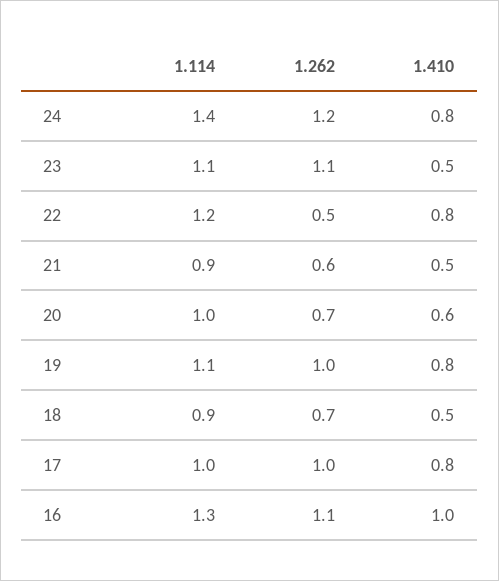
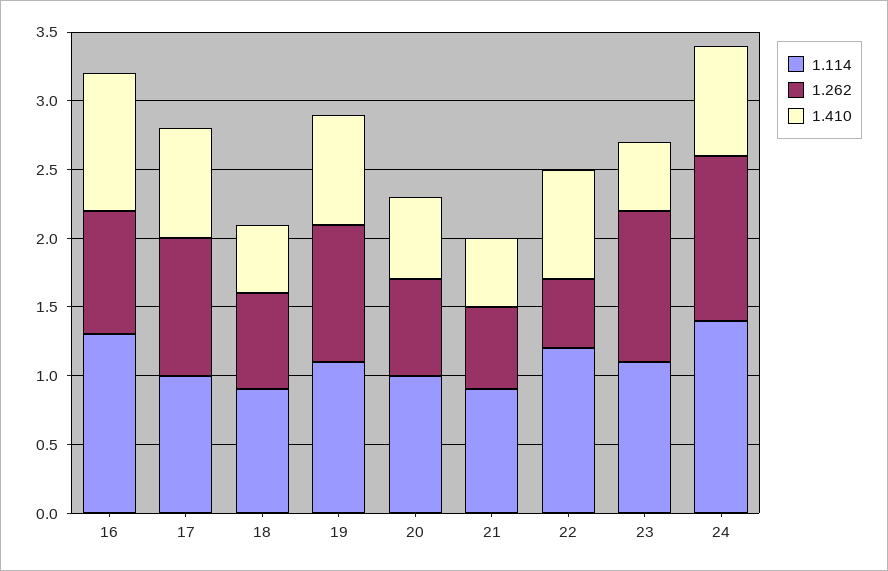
  {
    "1.114": {
      "24": 1.4,
      "23": 1.1,
      "22": 1.2,
      "21": 0.9,
      "20": 1,
      "19": 1.1,
      "18": 0.9,
      "17": 1,
      "16": 1.3
    },
    "1.262": {
      "24": 1.2,
      "23": 1.1,
      "22": 0.5,
      "21": 0.6,
      "20": 0.7,
      "19": 1,
      "18": 0.7,
      "17": 1,
-     "16": 1.1
+     "16": 0.9
    },
    "1.410": {
      "24": 0.8,
      "23": 0.5,
      "22": 0.8,
      "21": 0.5,
      "20": 0.6,
      "19": 0.8,
      "18": 0.5,
      "17": 0.8,
      "16": 1
    }
  }

